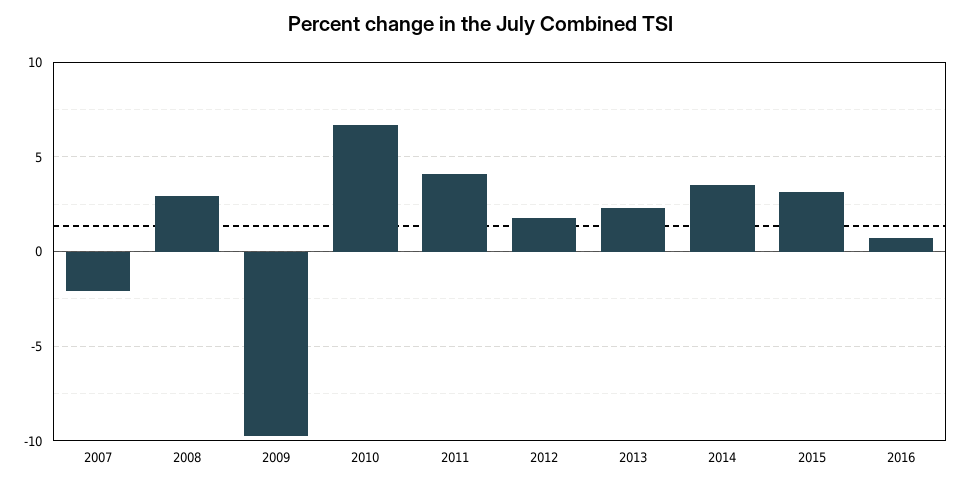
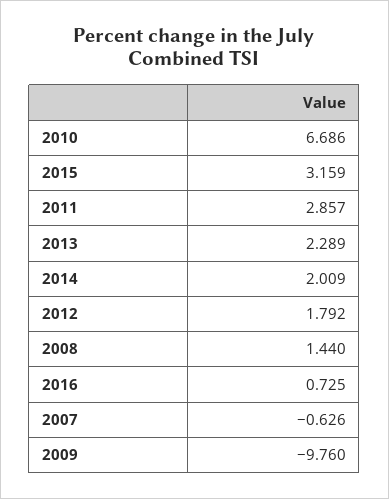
  {
-   "2007": -2,
+   "2007": -0.626,
-   "2008": 3,
+   "2008": 1.44,
    "2009": -9.76,
    "2010": 6.686,
-   "2011": 4,
+   "2011": 2.857,
    "2012": 1.792,
    "2013": 2.289,
-   "2014": 3.5,
+   "2014": 2.009,
    "2015": 3.159,
    "2016": 0.725
  }

